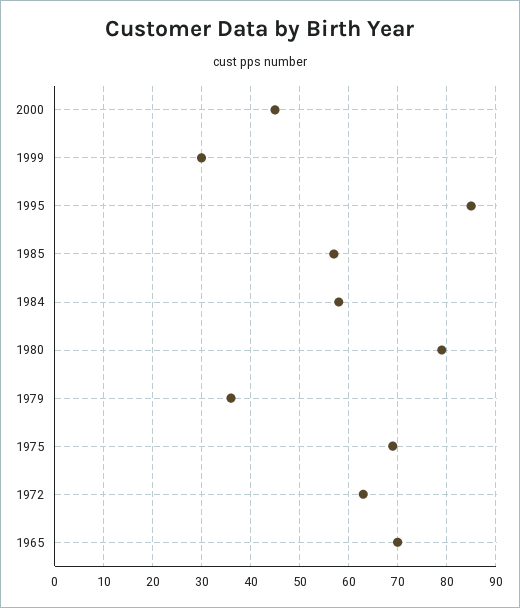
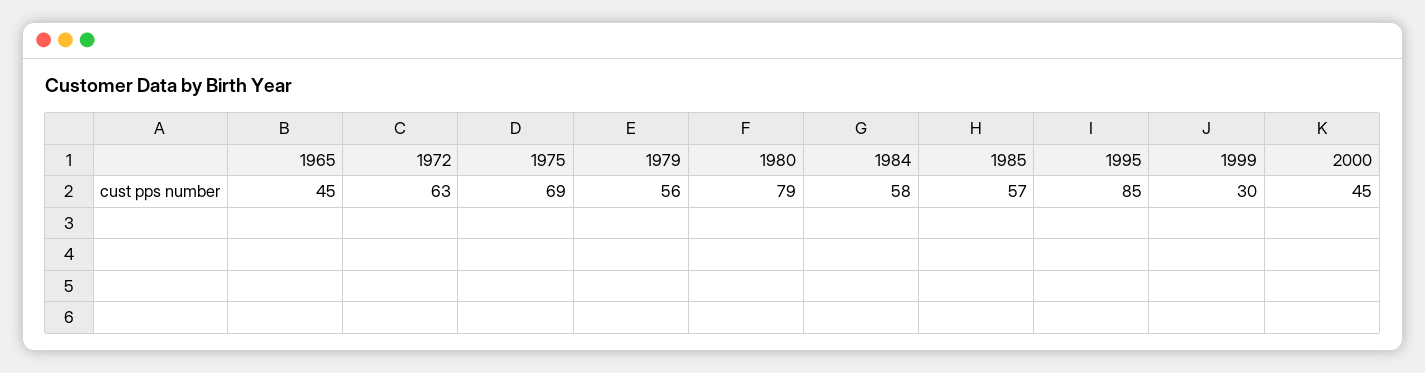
  {
    "2000": 45,
    "1999": 30,
    "1995": 85,
    "1985": 57,
    "1984": 58,
    "1980": 79,
-   "1979": 35,
+   "1979": 56,
    "1975": 69,
    "1972": 63,
-   "1965": 70
+   "1965": 45
  }

